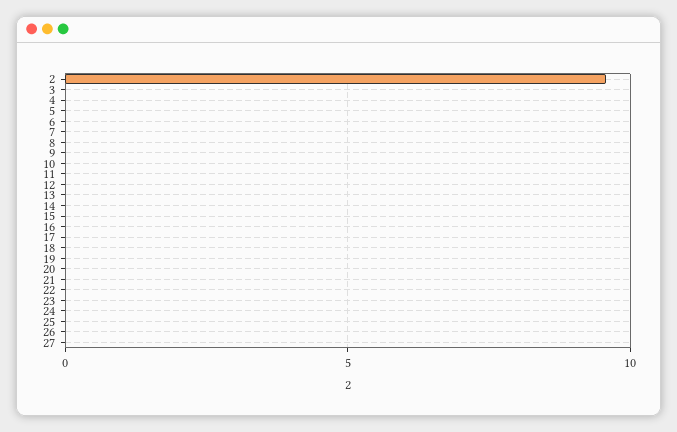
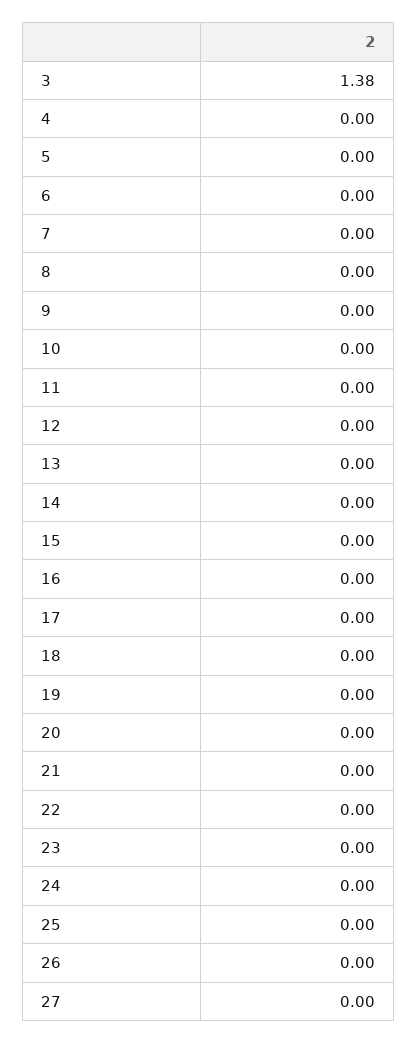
  {
-   "2": 9.5,
-   "3": 0,
+   "3": 1.38,
    "4": 0,
    "5": 0,
    "6": 0,
    "7": 0,
    "8": 0,
    "9": 0,
    "10": 0,
    "11": 0,
    "12": 0,
    "13": 0,
    "14": 0,
    "15": 0,
    "16": 0,
    "17": 0,
    "18": 0,
    "19": 0,
    "20": 0,
    "21": 0,
    "22": 0,
    "23": 0,
    "24": 0,
    "25": 0,
    "26": 0,
    "27": 0
  }

